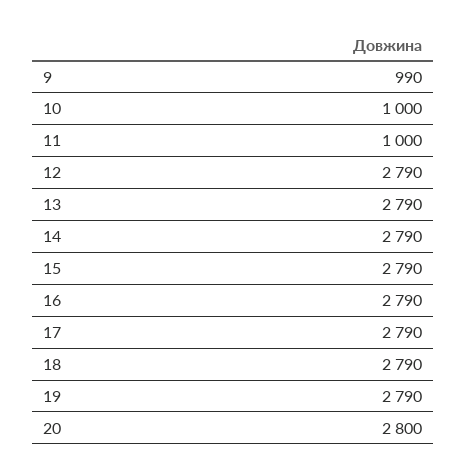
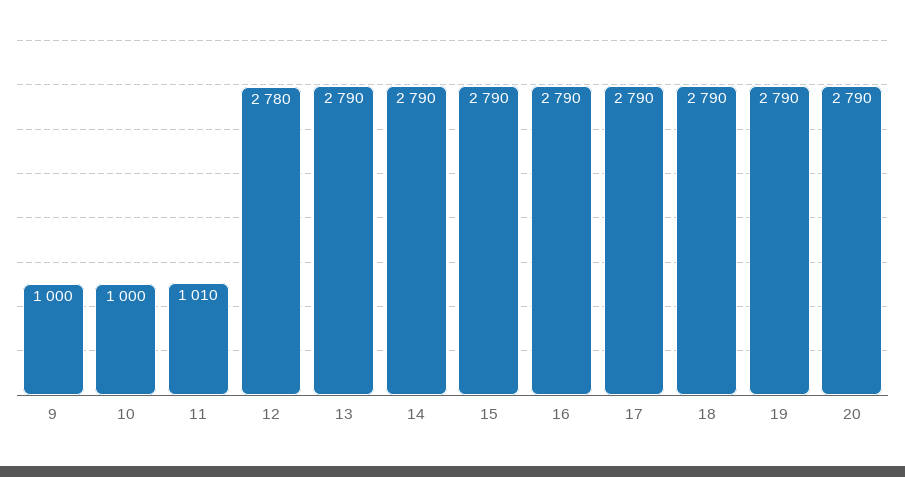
  {
-   "9": 990,
+   "9": 1000,
    "10": 1000,
-   "11": 1000,
+   "11": 1010,
-   "12": 2790,
+   "12": 2780,
    "13": 2790,
    "14": 2790,
    "15": 2790,
    "16": 2790,
    "17": 2790,
    "18": 2790,
    "19": 2790,
-   "20": 2800
+   "20": 2790
  }

